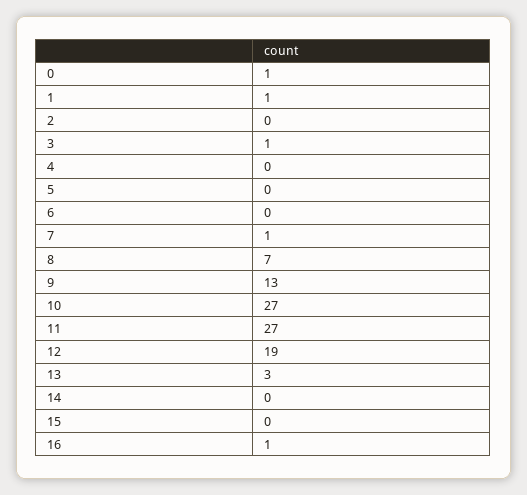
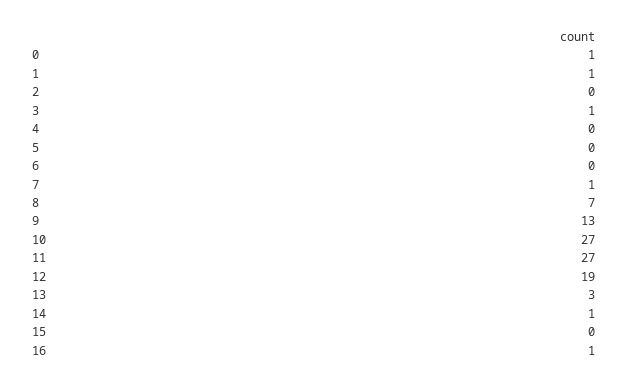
  {
    "0": 1,
    "1": 1,
    "2": 0,
    "3": 1,
    "4": 0,
    "5": 0,
    "6": 0,
    "7": 1,
    "8": 7,
    "9": 13,
    "10": 27,
    "11": 27,
    "12": 19,
    "13": 3,
-   "14": 0,
+   "14": 1,
    "15": 0,
    "16": 1
  }

